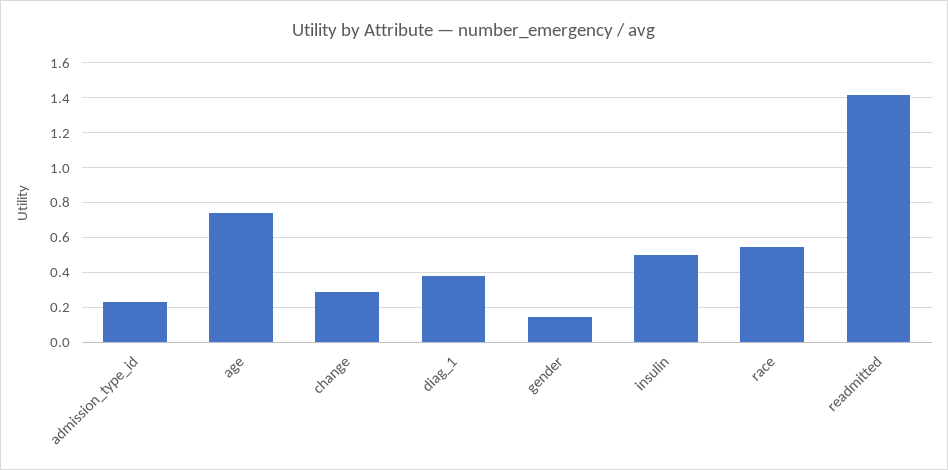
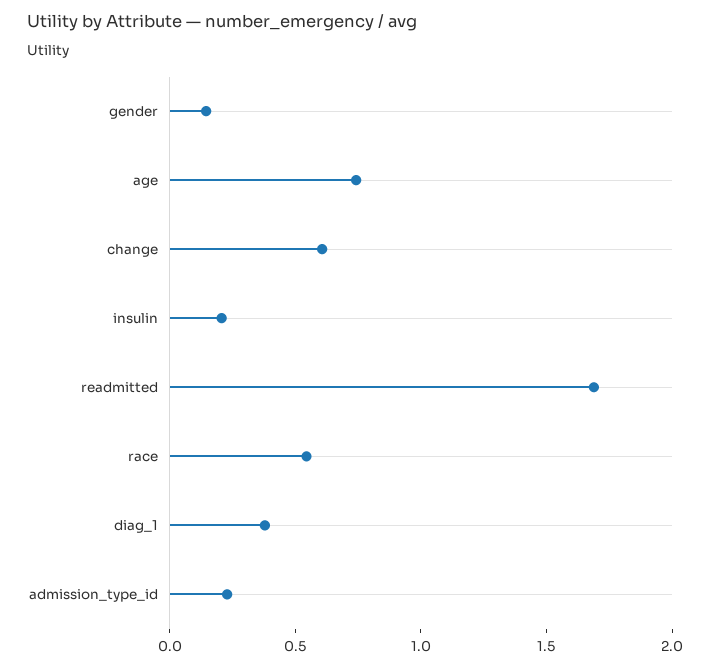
  {
    "admission_type_id": 0.25,
    "age": 0.75,
-   "change": 0.3,
+   "change": 0.6,
    "diag_1": 0.4,
    "gender": 0.15,
-   "insulin": 0.5,
+   "insulin": 0.2,
    "race": 0.55,
-   "readmitted": 1.4
+   "readmitted": 1.7
  }

